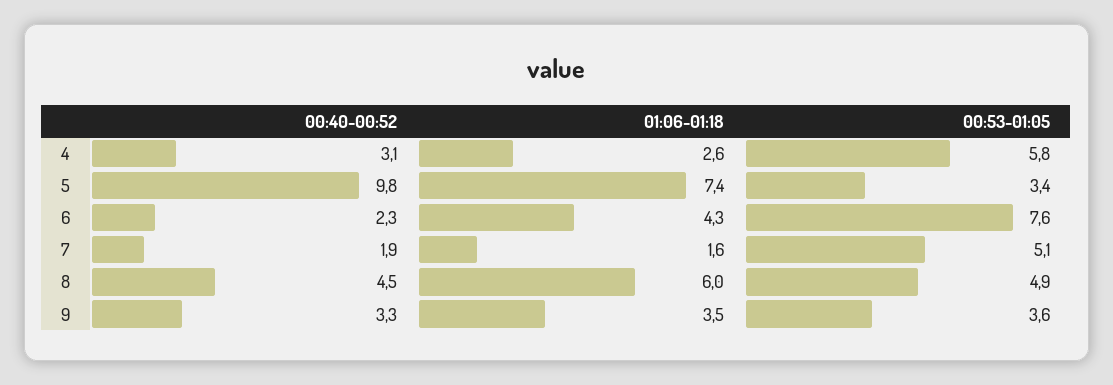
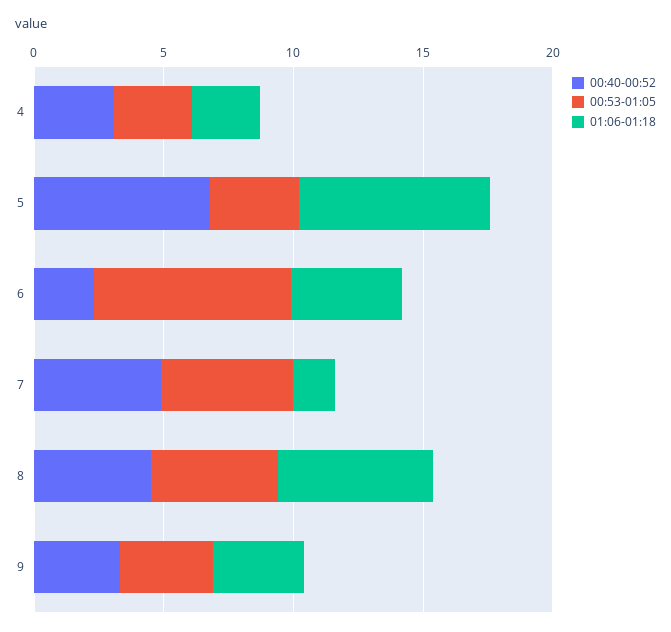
  {
    "00:40-00:52": {
      "4": 3.1,
-     "5": 9.8,
+     "5": 7,
      "6": 2.3,
-     "7": 1.9,
+     "7": 5,
      "8": 4.5,
      "9": 3.3
    },
    "01:06-01:18": {
      "4": 2.6,
      "5": 7.4,
      "6": 4.3,
      "7": 1.6,
      "8": 6,
      "9": 3.5
    },
    "00:53-01:05": {
-     "4": 5.8,
+     "4": 3,
      "5": 3.4,
      "6": 7.6,
      "7": 5.1,
      "8": 4.9,
      "9": 3.6
    }
  }

